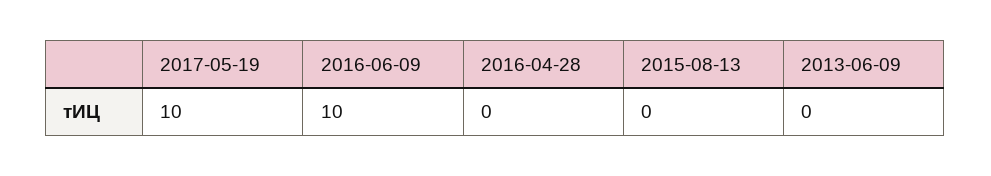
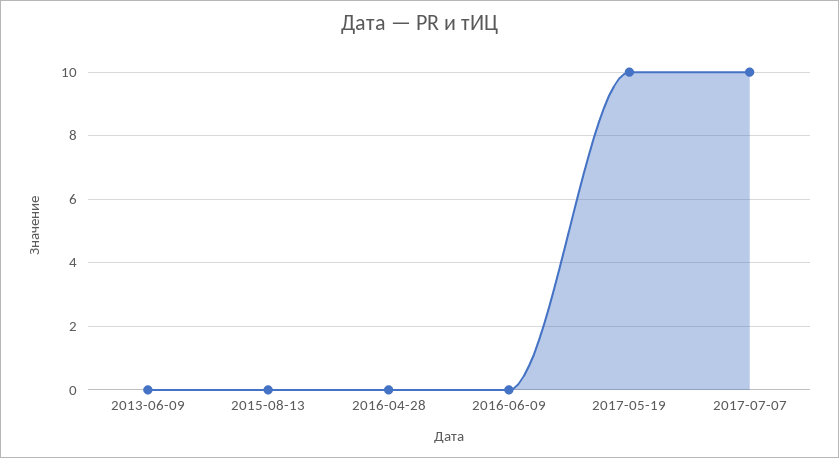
  {
    "2017-05-19": 10,
-   "2016-06-09": 10,
+   "2016-06-09": 0,
    "2016-04-28": 0,
    "2015-08-13": 0,
-   "2013-06-09": 0
+   "2013-06-09": 0,
+   "2017-07-07": 10
  }

